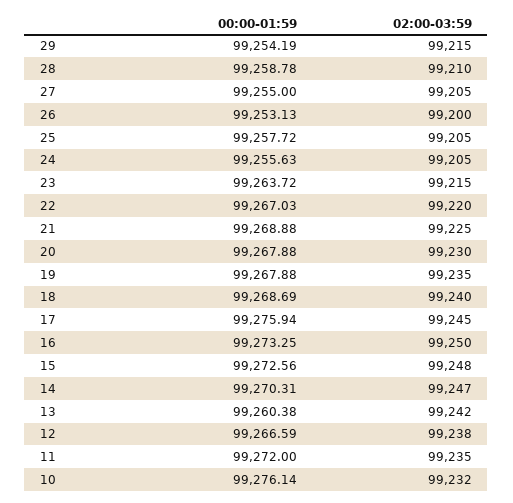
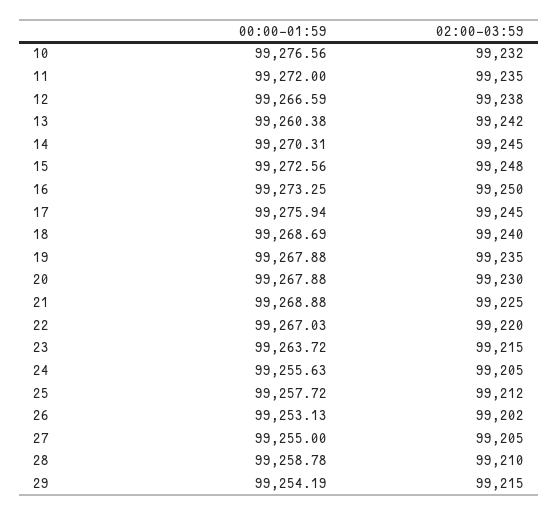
  {
    "00:00-01:59": {
      "29": 99254.19,
      "28": 99258.78,
      "27": 99255,
      "26": 99253.13,
      "25": 99257.72,
      "24": 99255.63,
      "23": 99263.72,
      "22": 99267.03,
      "21": 99268.88,
      "20": 99267.88,
      "19": 99267.88,
      "18": 99268.69,
      "17": 99275.94,
      "16": 99273.25,
      "15": 99272.56,
      "14": 99270.31,
      "13": 99260.38,
      "12": 99266.59,
      "11": 99272,
-     "10": 99276.14
+     "10": 99276.56
    },
    "02:00-03:59": {
      "29": 99215,
      "28": 99210,
      "27": 99205,
-     "26": 99200,
+     "26": 99202,
-     "25": 99205,
+     "25": 99212,
      "24": 99205,
      "23": 99215,
      "22": 99220,
      "21": 99225,
      "20": 99230,
      "19": 99235,
      "18": 99240,
      "17": 99245,
      "16": 99250,
      "15": 99248,
-     "14": 99247,
+     "14": 99245,
      "13": 99242,
      "12": 99238,
      "11": 99235,
      "10": 99232
    }
  }

